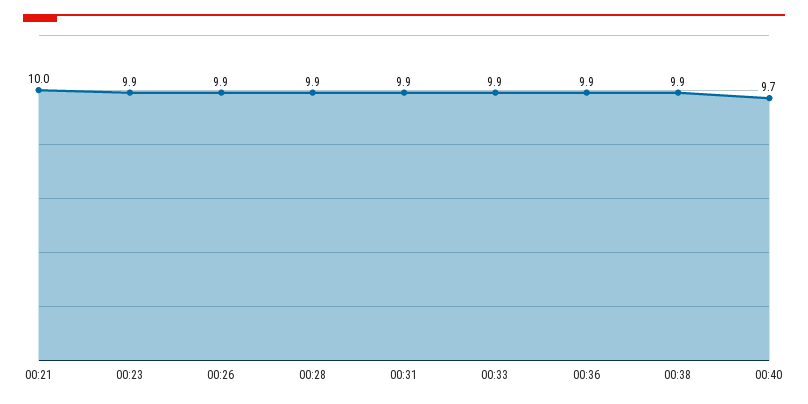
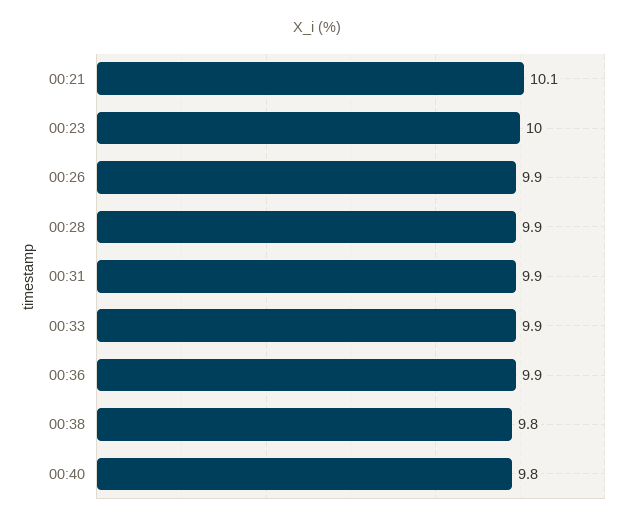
  {
-   "00:21": 10,
+   "00:21": 10.1,
-   "00:23": 9.9,
+   "00:23": 10,
    "00:26": 9.9,
    "00:28": 9.9,
    "00:31": 9.9,
    "00:33": 9.9,
    "00:36": 9.9,
-   "00:38": 9.9,
+   "00:38": 9.8,
-   "00:40": 9.7
+   "00:40": 9.8
  }

